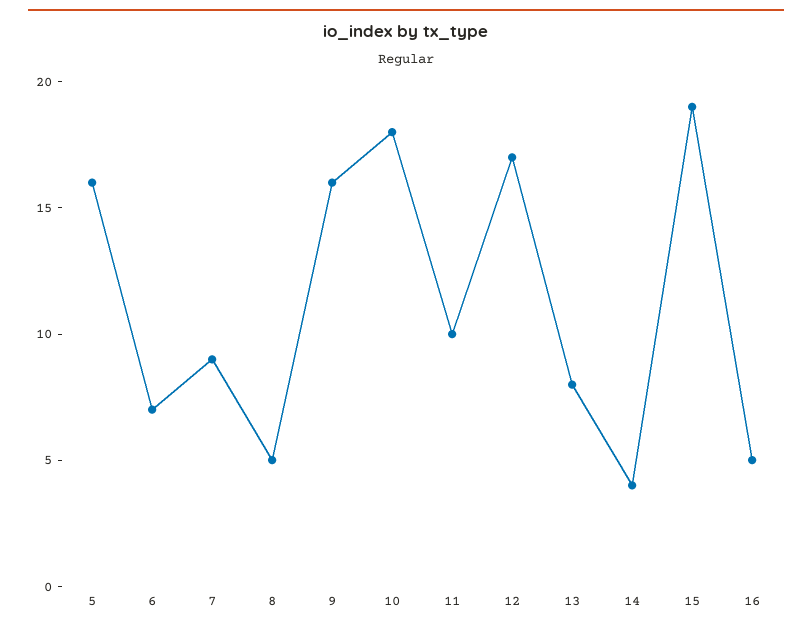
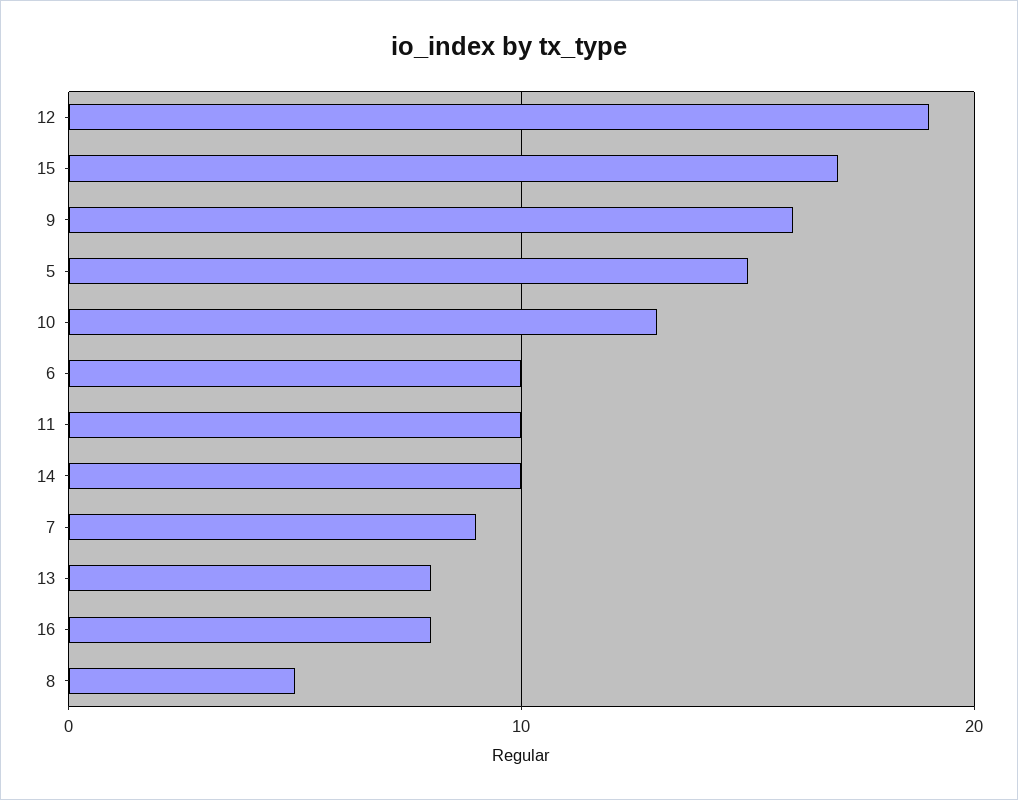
  {
-   "5": 16,
+   "5": 15,
-   "6": 7,
+   "6": 10,
    "7": 9,
    "8": 5,
    "9": 16,
-   "10": 18,
+   "10": 13,
    "11": 10,
-   "12": 17,
+   "12": 19,
    "13": 8,
-   "14": 4,
+   "14": 10,
-   "15": 19,
+   "15": 17,
-   "16": 5
+   "16": 8
  }

